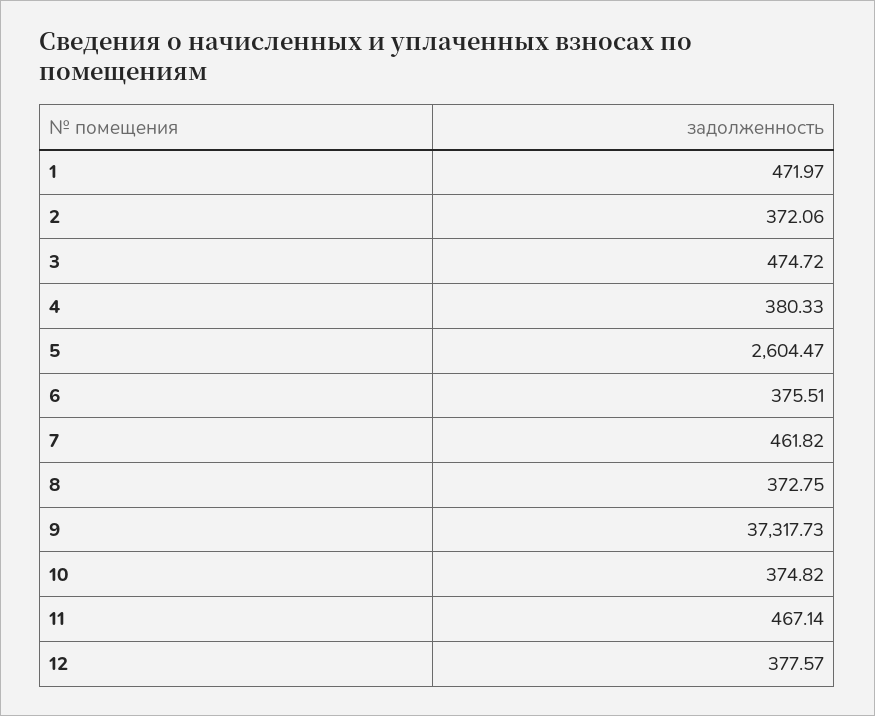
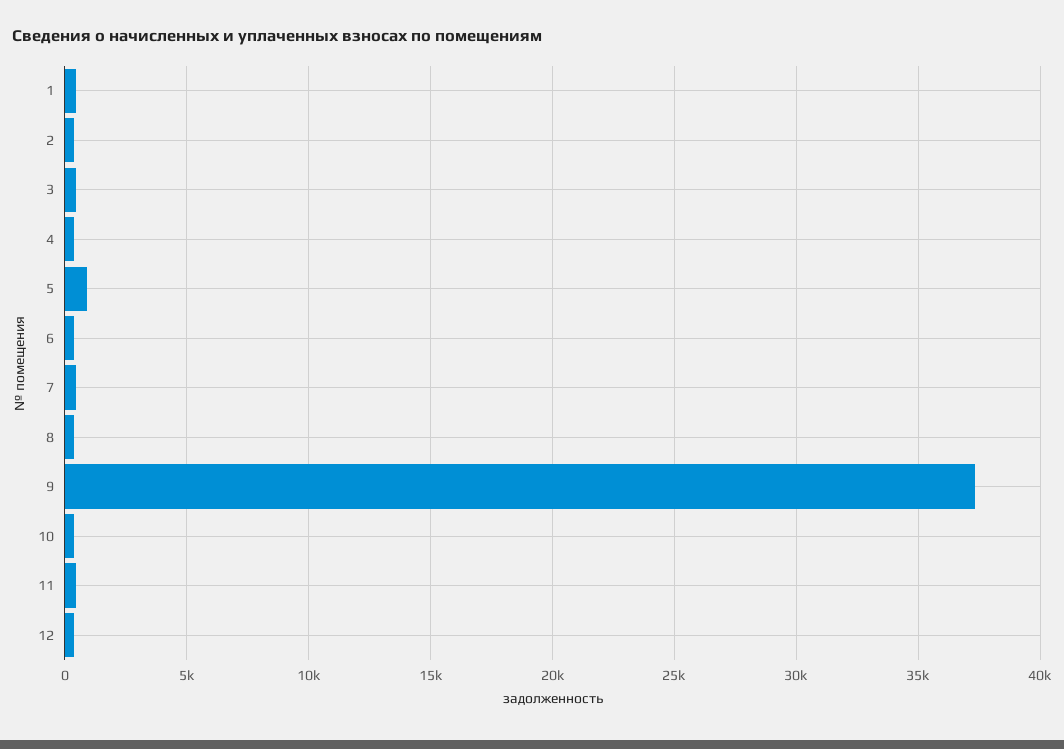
  {
    "1": 471.97,
    "2": 372.06,
    "3": 474.72,
    "4": 380.33,
-   "5": 2604.47,
+   "5": 1000,
    "6": 375.51,
    "7": 461.82,
    "8": 372.75,
    "9": 37317.73,
    "10": 374.82,
    "11": 467.14,
    "12": 377.57
  }

